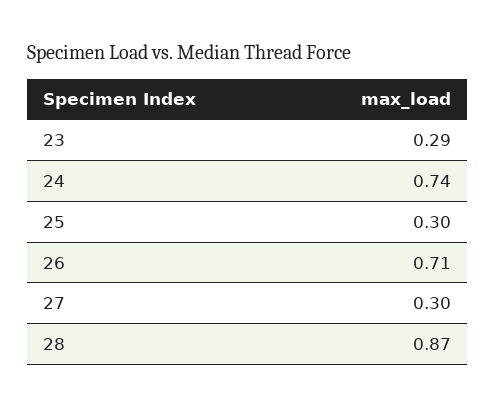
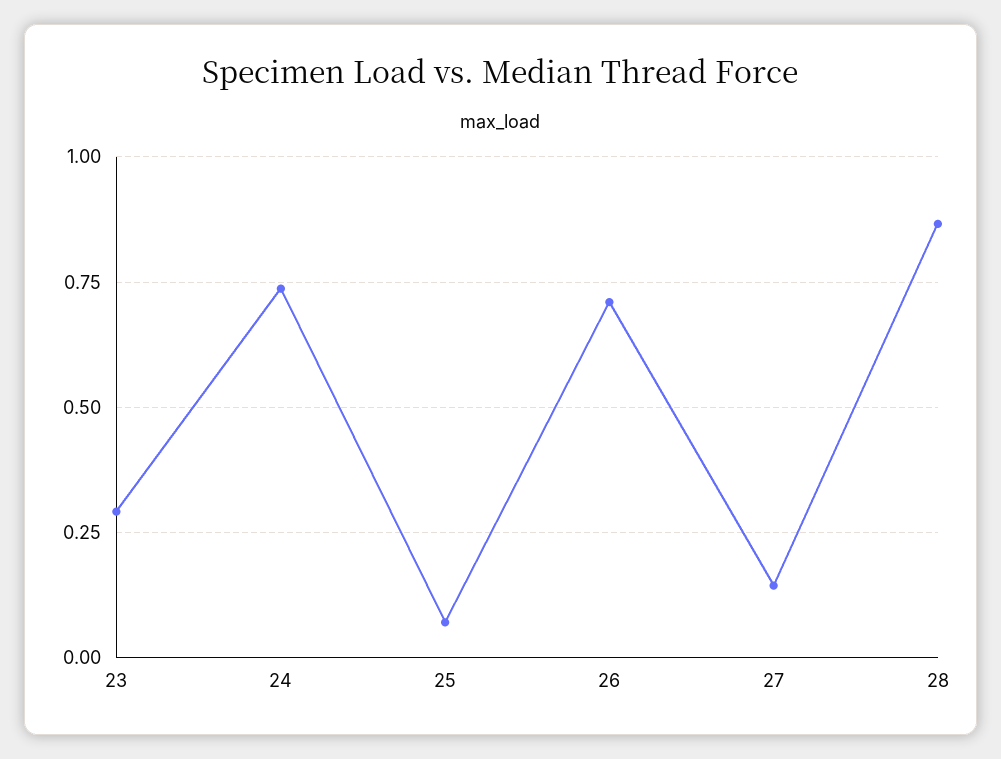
  {
    "23": 0.29,
    "24": 0.74,
-   "25": 0.3,
+   "25": 0.075,
    "26": 0.71,
-   "27": 0.3,
+   "27": 0.15,
    "28": 0.87
  }

